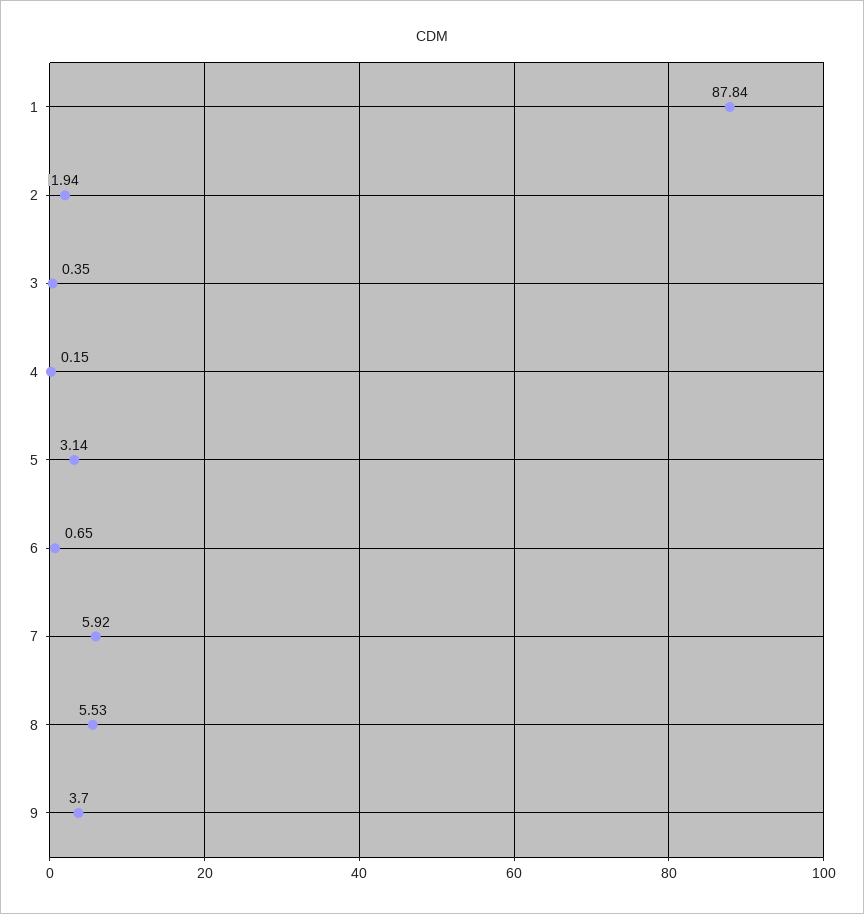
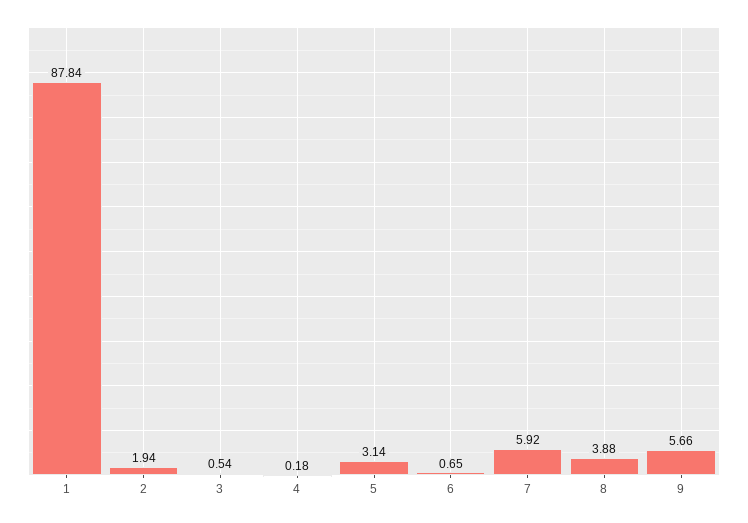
  {
    "1": 87.84,
    "2": 1.94,
-   "3": 0.35,
+   "3": 0.54,
-   "4": 0.15,
+   "4": 0.18,
    "5": 3.14,
    "6": 0.65,
    "7": 5.92,
-   "8": 5.53,
+   "8": 3.88,
-   "9": 3.7
+   "9": 5.66
  }

